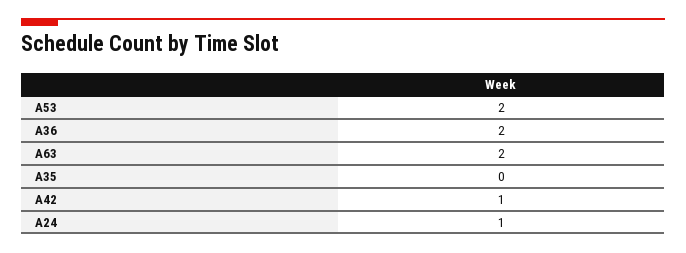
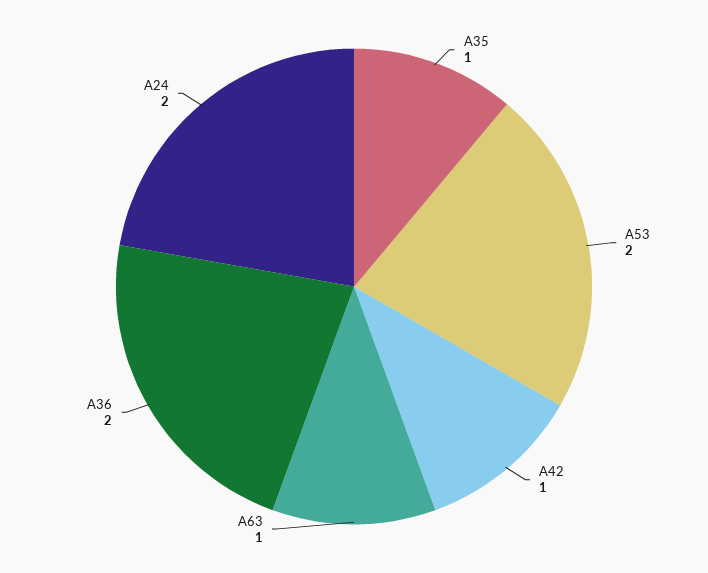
  {
    "A53": 2,
    "A36": 2,
-   "A63": 2,
+   "A63": 1,
-   "A35": 0,
+   "A35": 1,
    "A42": 1,
-   "A24": 1
+   "A24": 2
  }

